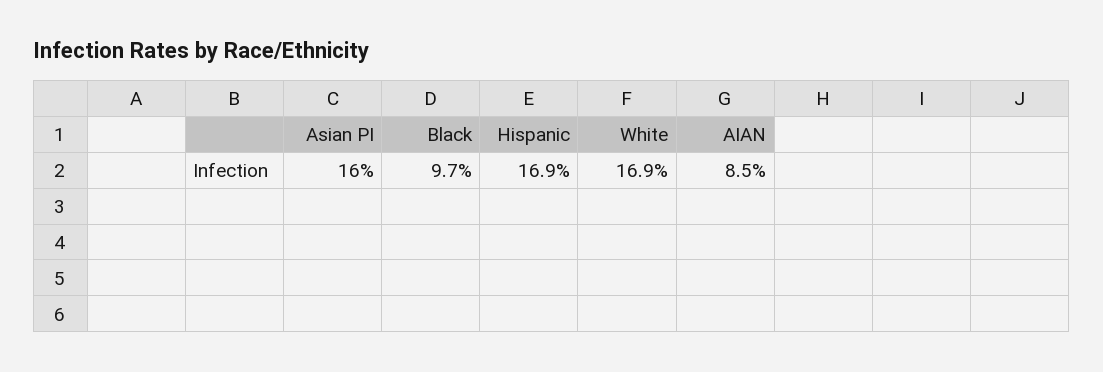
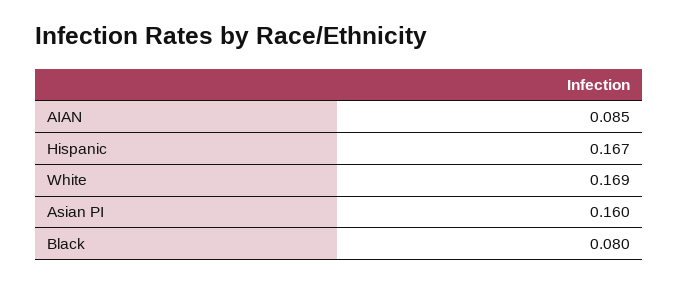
  {
    "Asian PI": 0.16,
-   "Black": 0.097,
+   "Black": 0.08,
-   "Hispanic": 0.169,
+   "Hispanic": 0.167,
    "White": 0.169,
    "AIAN": 0.085
  }

